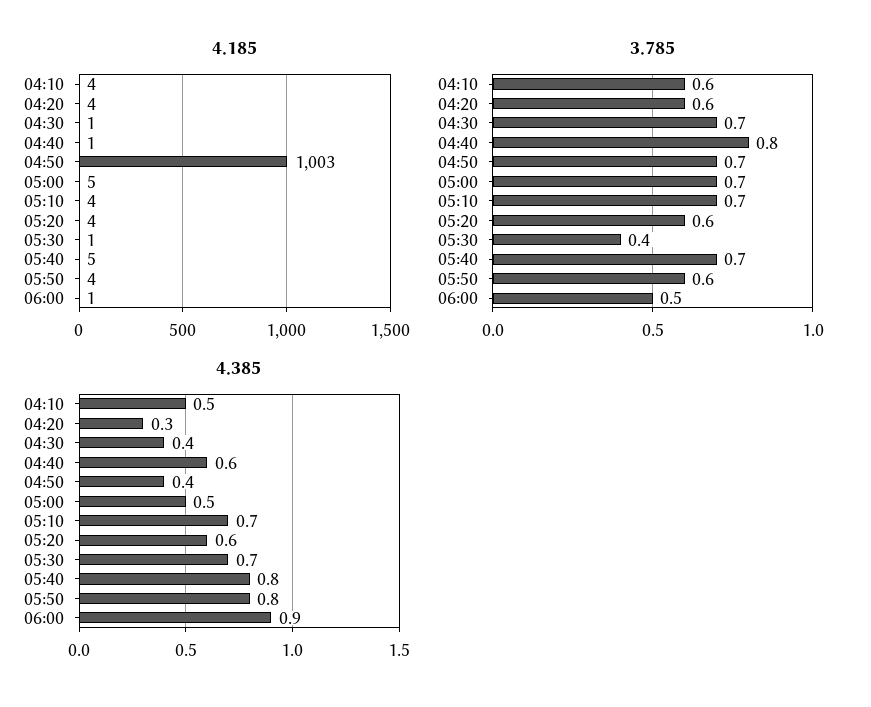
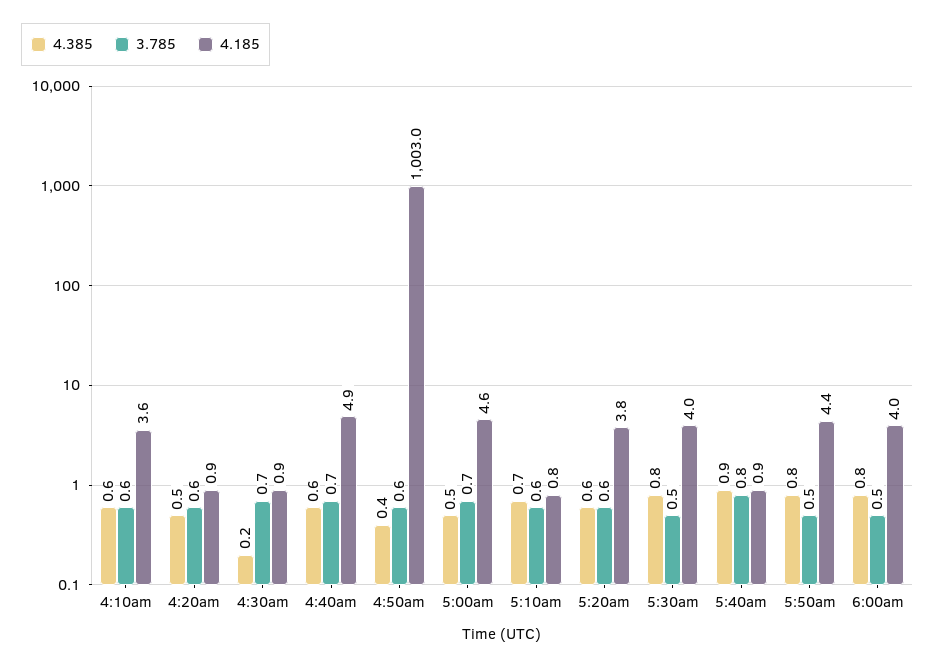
  {
    "4.185": {
      "04:10": 3.6,
-     "04:20": 4,
+     "04:20": 0.9,
      "04:30": 0.9,
-     "04:40": 1,
+     "04:40": 4.9,
      "04:50": 1003,
      "05:00": 4.6,
-     "05:10": 4,
+     "05:10": 0.8,
      "05:20": 3.8,
-     "05:30": 1,
+     "05:30": 4,
-     "05:40": 5,
+     "05:40": 0.9,
      "05:50": 4.4,
-     "06:00": 1
+     "06:00": 4
    },
    "3.785": {
      "04:10": 0.6,
      "04:20": 0.6,
      "04:30": 0.7,
-     "04:40": 0.8,
+     "04:40": 0.7,
-     "04:50": 0.7,
+     "04:50": 0.6,
      "05:00": 0.7,
-     "05:10": 0.7,
+     "05:10": 0.6,
      "05:20": 0.6,
-     "05:30": 0.4,
+     "05:30": 0.5,
-     "05:40": 0.7,
+     "05:40": 0.8,
-     "05:50": 0.6,
+     "05:50": 0.5,
      "06:00": 0.5
    },
    "4.385": {
-     "04:10": 0.5,
+     "04:10": 0.6,
-     "04:20": 0.3,
+     "04:20": 0.5,
-     "04:30": 0.4,
+     "04:30": 0.2,
      "04:40": 0.6,
      "04:50": 0.4,
      "05:00": 0.5,
      "05:10": 0.7,
      "05:20": 0.6,
-     "05:30": 0.7,
+     "05:30": 0.8,
-     "05:40": 0.8,
+     "05:40": 0.9,
      "05:50": 0.8,
-     "06:00": 0.9
+     "06:00": 0.8
    }
  }

